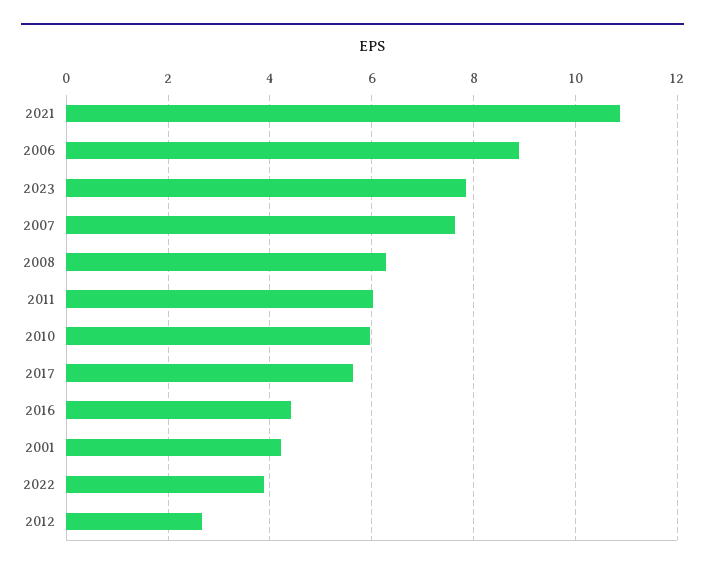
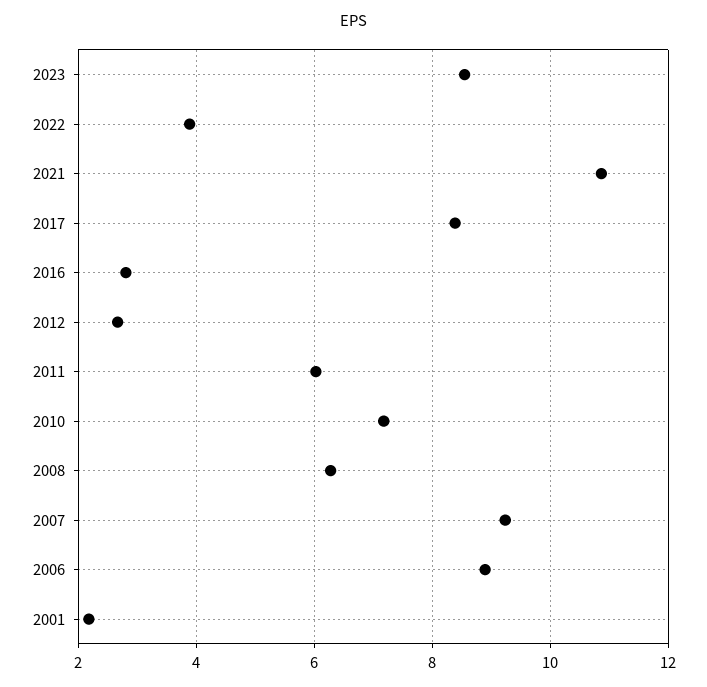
  {
    "2021": 10.8,
    "2006": 9,
-   "2023": 7.8,
+   "2023": 8.6,
-   "2007": 7.6,
+   "2007": 9.2,
    "2008": 6.2,
    "2011": 6,
-   "2010": 6,
+   "2010": 7.2,
-   "2017": 5.6,
+   "2017": 8.4,
-   "2016": 4.4,
+   "2016": 2.8,
-   "2001": 4.2,
+   "2001": 2.2,
    "2022": 3.8,
    "2012": 2.6
  }

